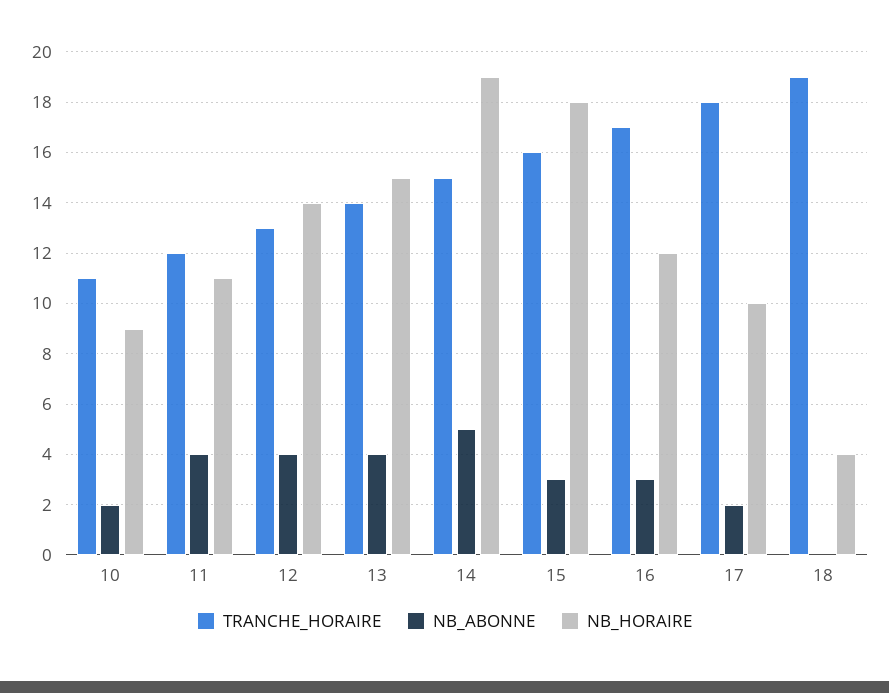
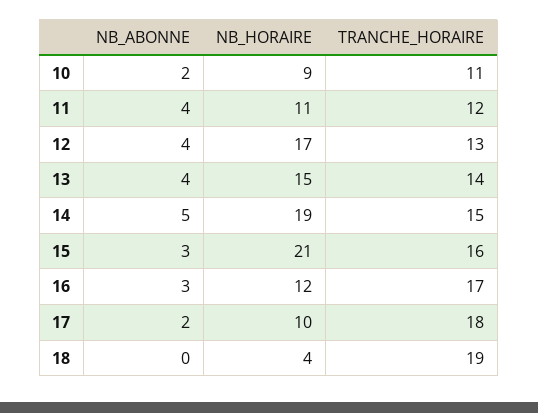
  {
    "TRANCHE_HORAIRE": {
      "10": 11,
      "11": 12,
      "12": 13,
      "13": 14,
      "14": 15,
      "15": 16,
      "16": 17,
      "17": 18,
      "18": 19
    },
    "NB_ABONNE": {
      "10": 2,
      "11": 4,
      "12": 4,
      "13": 4,
      "14": 5,
      "15": 3,
      "16": 3,
      "17": 2,
      "18": 0
    },
    "NB_HORAIRE": {
      "10": 9,
      "11": 11,
-     "12": 14,
+     "12": 17,
      "13": 15,
      "14": 19,
-     "15": 18,
+     "15": 21,
      "16": 12,
      "17": 10,
      "18": 4
    }
  }

